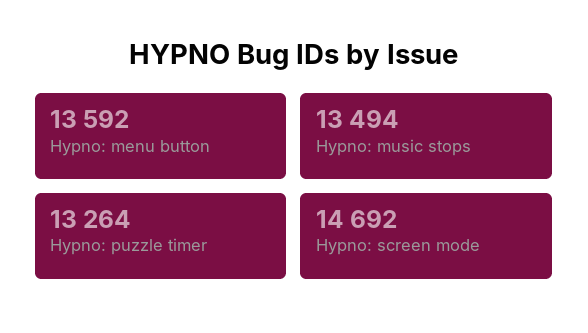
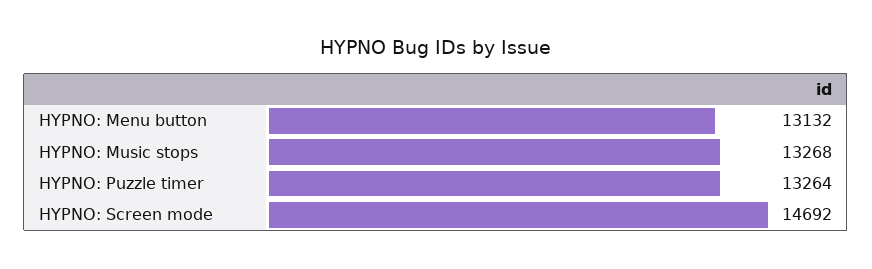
  {
-   "Hypno: menu button": 13592,
+   "Hypno: menu button": 13132,
-   "Hypno: music stops": 13494,
+   "Hypno: music stops": 13268,
    "Hypno: puzzle timer": 13264,
    "Hypno: screen mode": 14692
  }

